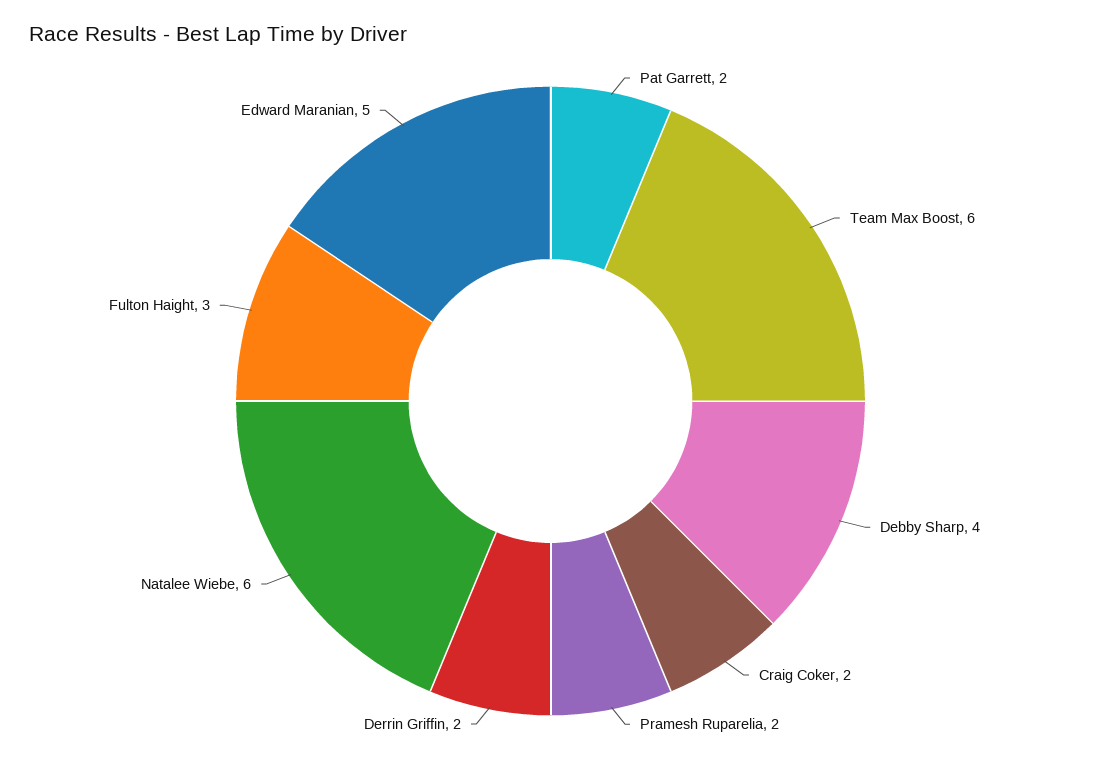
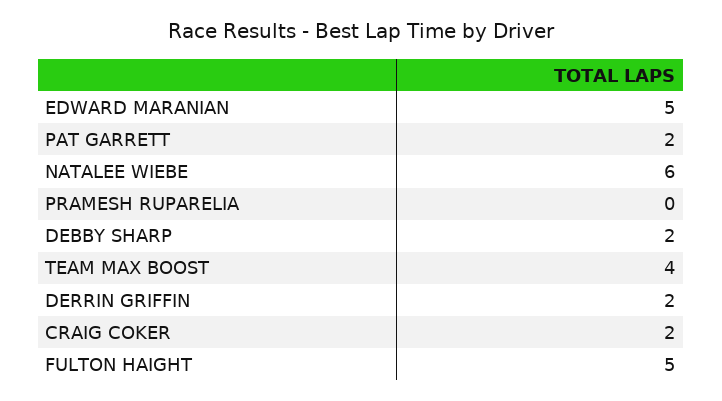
  {
    "Pat Garrett": 2,
-   "Team Max Boost": 6,
+   "Team Max Boost": 4,
-   "Debby Sharp": 4,
+   "Debby Sharp": 2,
    "Craig Coker": 2,
-   "Pramesh Ruparelia": 2,
+   "Pramesh Ruparelia": 0,
    "Derrin Griffin": 2,
    "Natalee Wiebe": 6,
-   "Fulton Haight": 3,
+   "Fulton Haight": 5,
    "Edward Maranian": 5
  }

